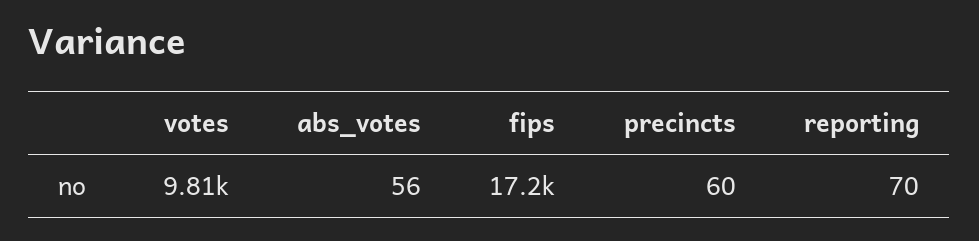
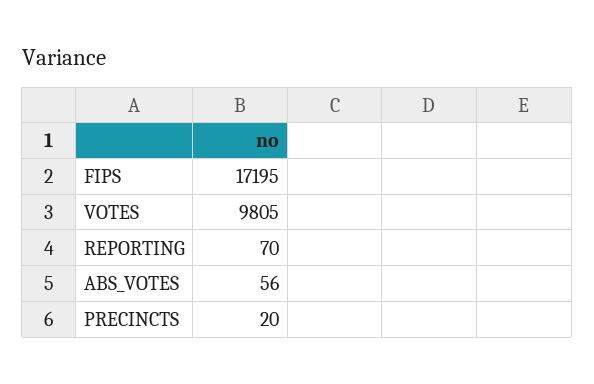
  {
    "votes": 9805,
    "abs_votes": 56,
    "fips": 17195,
-   "precincts": 60,
+   "precincts": 20,
    "reporting": 70
  }

